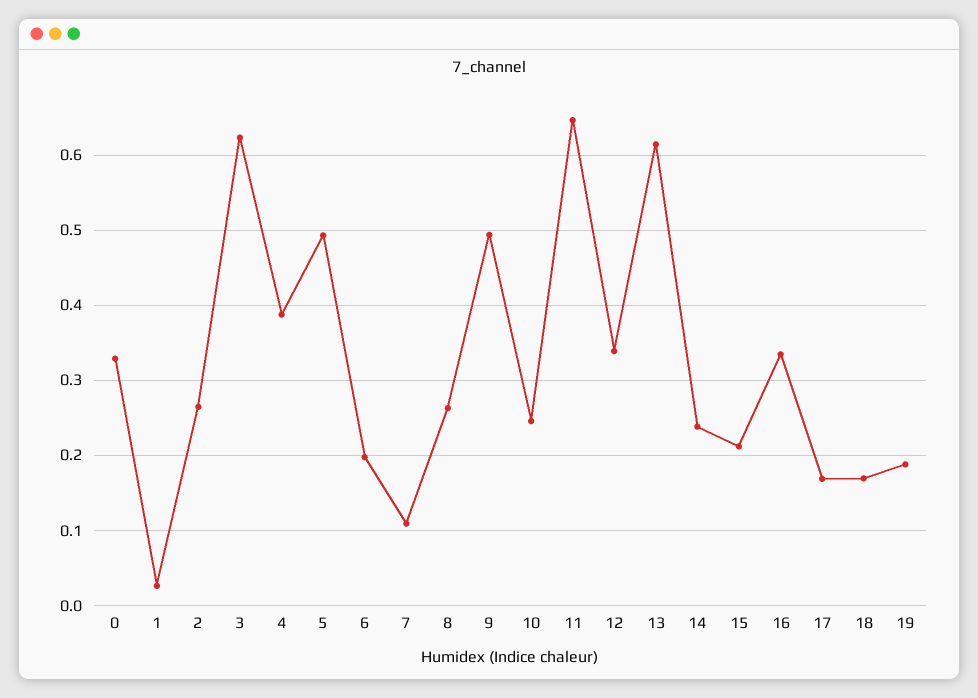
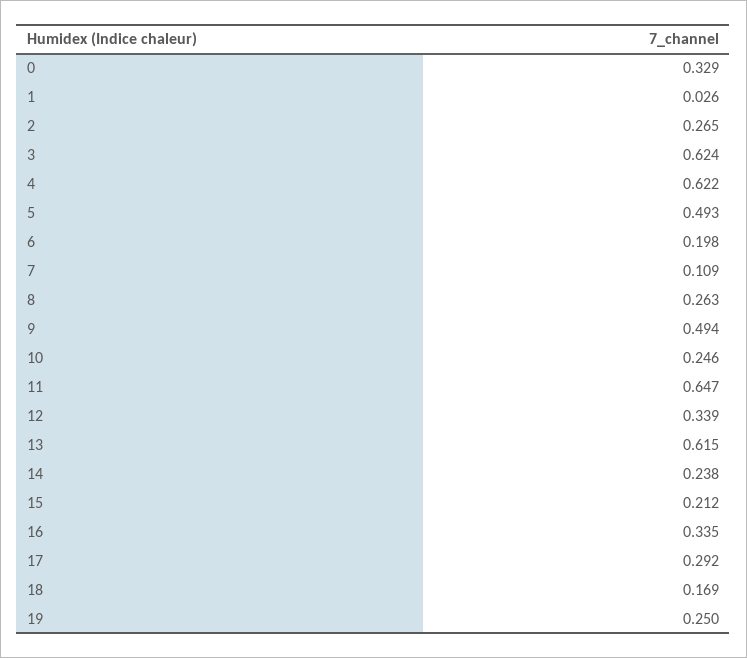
  {
    "0": 0.329,
    "1": 0.026,
    "2": 0.265,
    "3": 0.624,
-   "4": 0.39,
+   "4": 0.622,
    "5": 0.493,
    "6": 0.198,
    "7": 0.109,
    "8": 0.263,
    "9": 0.494,
    "10": 0.246,
    "11": 0.647,
    "12": 0.339,
    "13": 0.615,
    "14": 0.238,
    "15": 0.212,
    "16": 0.335,
-   "17": 0.17,
+   "17": 0.292,
    "18": 0.169,
-   "19": 0.19
+   "19": 0.25
  }

